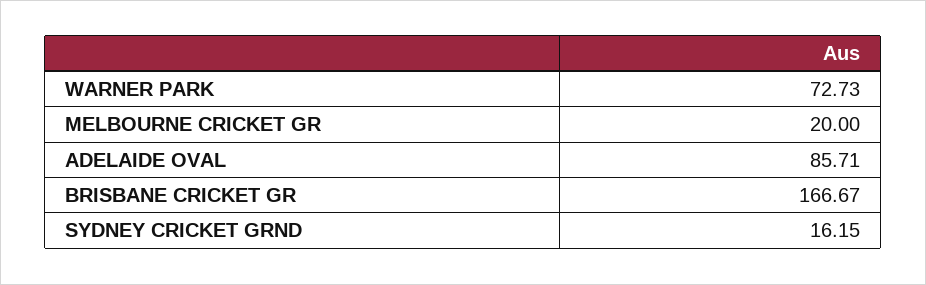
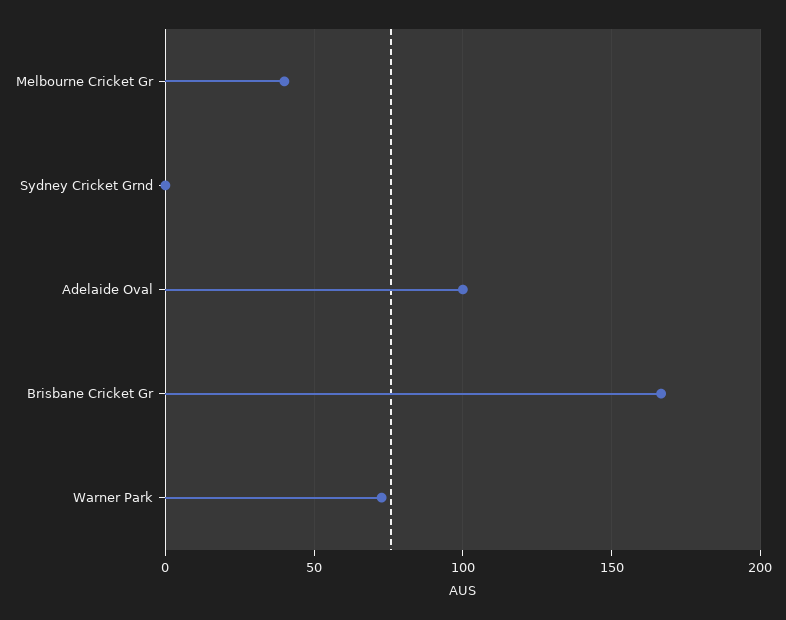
  {
    "WARNER PARK": 72.73,
-   "MELBOURNE CRICKET GR": 20,
+   "MELBOURNE CRICKET GR": 40,
-   "ADELAIDE OVAL": 85.71,
+   "ADELAIDE OVAL": 100,
    "BRISBANE CRICKET GR": 166.67,
-   "SYDNEY CRICKET GRND": 16.15
+   "SYDNEY CRICKET GRND": 0
  }

